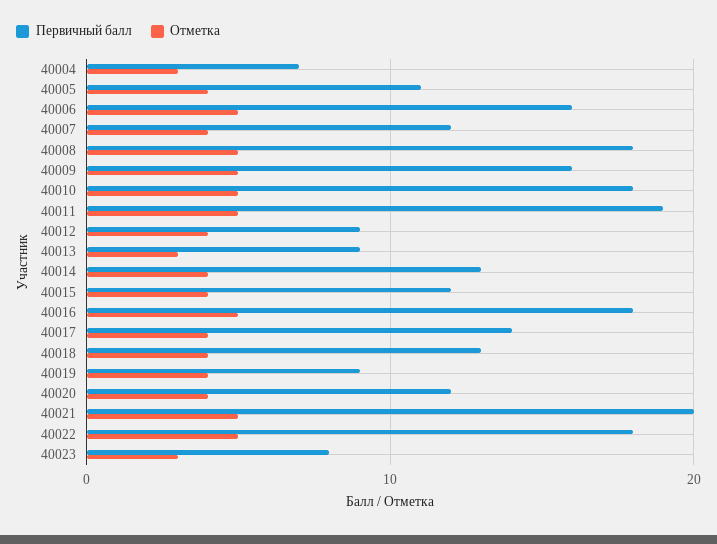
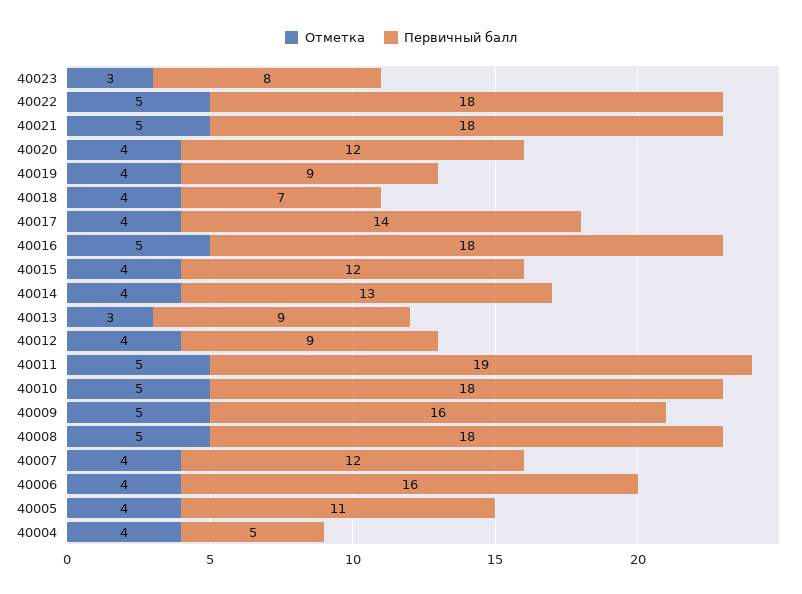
  {
    "Первичный балл": {
-     "40004": 7,
+     "40004": 5,
      "40005": 11,
      "40006": 16,
      "40007": 12,
      "40008": 18,
      "40009": 16,
      "40010": 18,
      "40011": 19,
      "40012": 9,
      "40013": 9,
      "40014": 13,
      "40015": 12,
      "40016": 18,
      "40017": 14,
-     "40018": 13,
+     "40018": 7,
      "40019": 9,
      "40020": 12,
-     "40021": 20,
+     "40021": 18,
      "40022": 18,
      "40023": 8
    },
    "Отметка": {
-     "40004": 3,
+     "40004": 4,
      "40005": 4,
-     "40006": 5,
+     "40006": 4,
      "40007": 4,
      "40008": 5,
      "40009": 5,
      "40010": 5,
      "40011": 5,
      "40012": 4,
      "40013": 3,
      "40014": 4,
      "40015": 4,
      "40016": 5,
      "40017": 4,
      "40018": 4,
      "40019": 4,
      "40020": 4,
      "40021": 5,
      "40022": 5,
      "40023": 3
    }
  }

